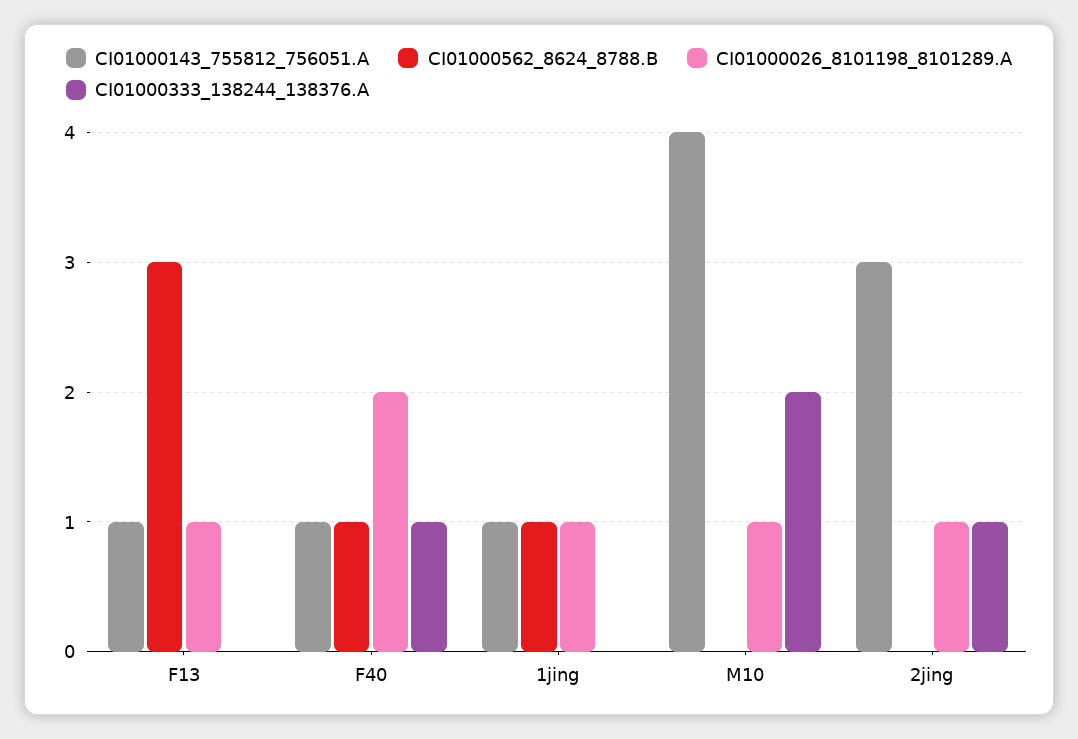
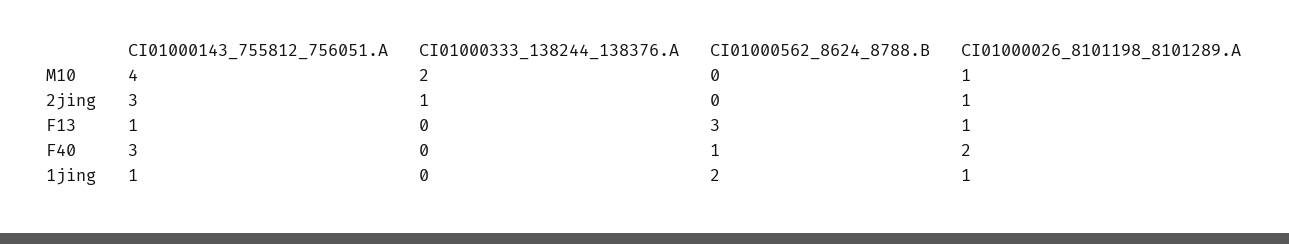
  {
    "CI01000143_755812_756051.A": {
      "F13": 1,
-     "F40": 1,
+     "F40": 3,
      "1jing": 1,
      "M10": 4,
      "2jing": 3
    },
    "CI01000562_8624_8788.B": {
      "F13": 3,
      "F40": 1,
-     "1jing": 1,
+     "1jing": 2,
      "M10": 0,
      "2jing": 0
    },
    "CI01000026_8101198_8101289.A": {
      "F13": 1,
      "F40": 2,
      "1jing": 1,
      "M10": 1,
      "2jing": 1
    },
    "CI01000333_138244_138376.A": {
      "F13": 0,
-     "F40": 1,
+     "F40": 0,
      "1jing": 0,
      "M10": 2,
      "2jing": 1
    }
  }

